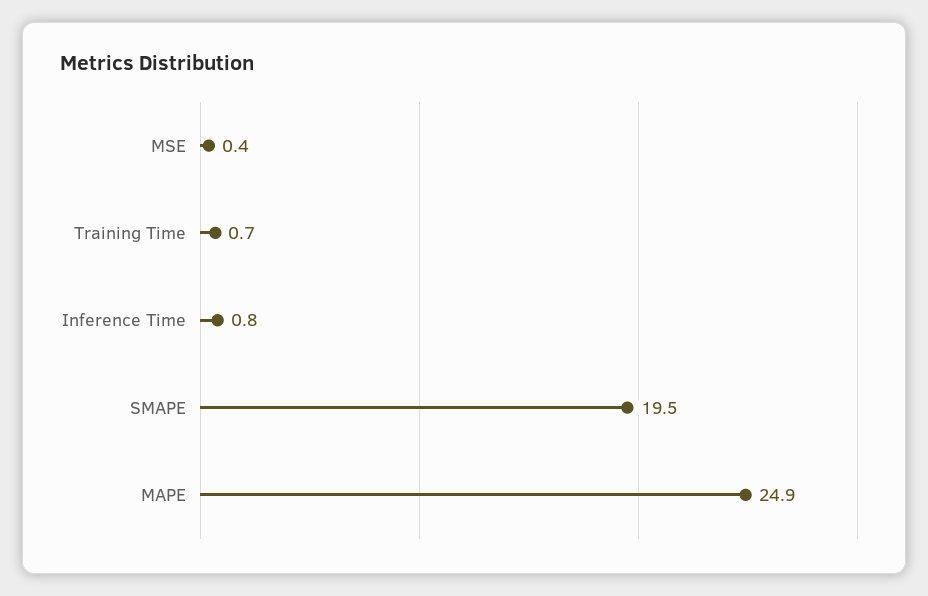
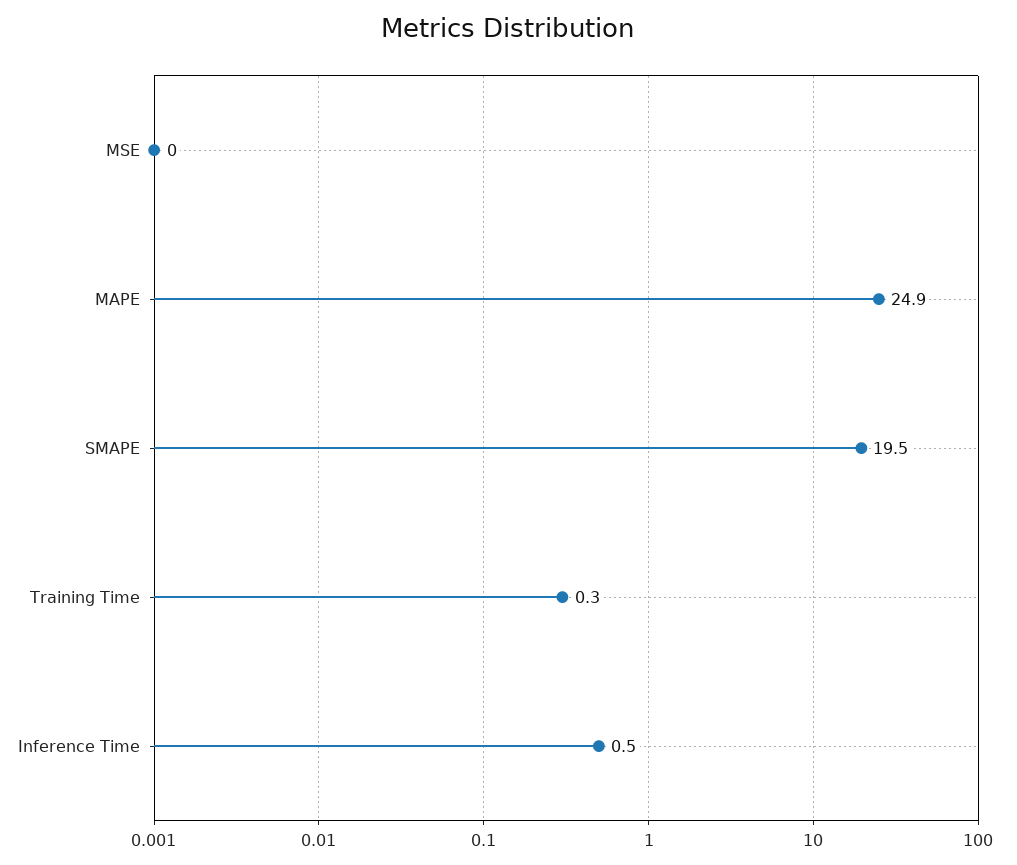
  {
-   "MSE": 0.4,
+   "MSE": 0,
-   "Training Time": 0.7,
+   "Training Time": 0.3,
-   "Inference Time": 0.8,
+   "Inference Time": 0.5,
    "SMAPE": 19.5,
    "MAPE": 24.9
  }

